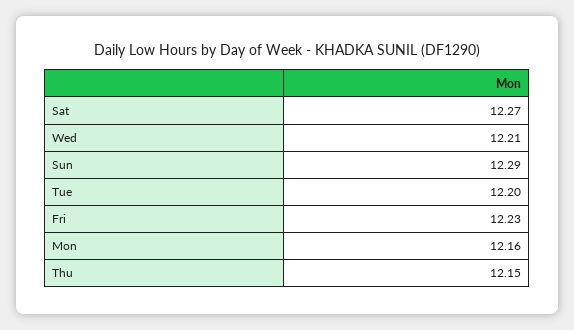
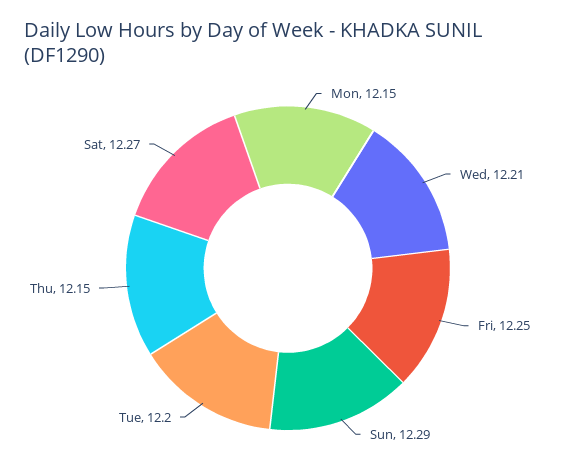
  {
    "Sat": 12.27,
    "Wed": 12.21,
    "Sun": 12.29,
    "Tue": 12.2,
-   "Fri": 12.23,
+   "Fri": 12.25,
-   "Mon": 12.16,
+   "Mon": 12.15,
    "Thu": 12.15
  }

